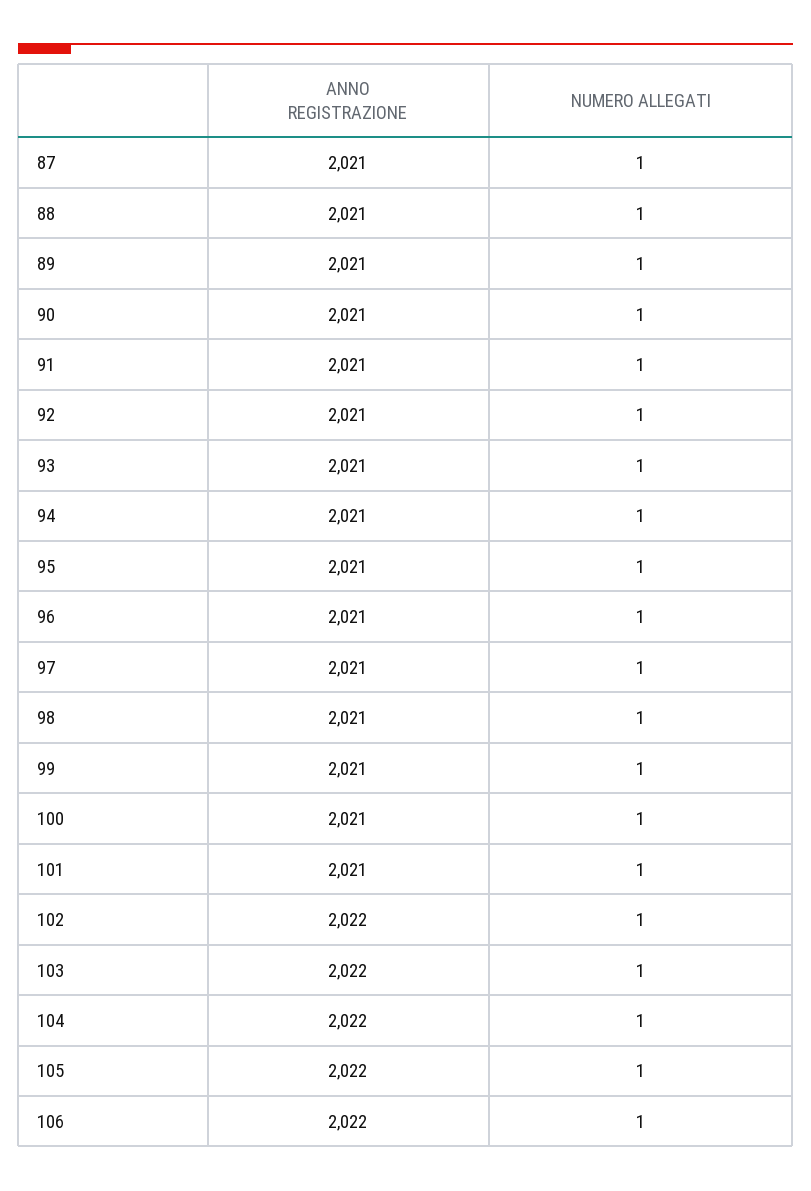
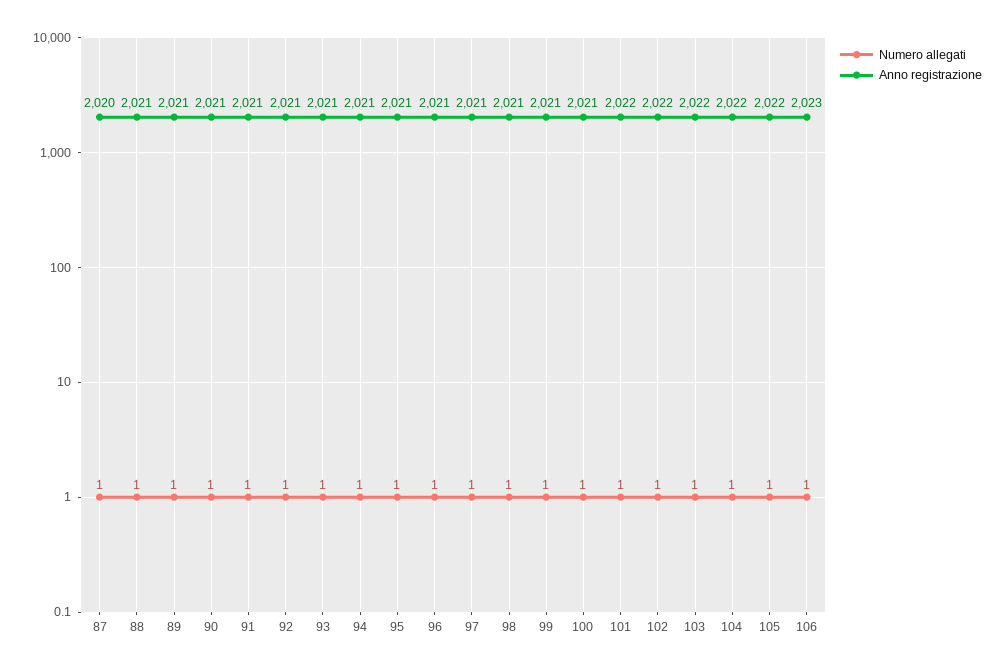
  {
    "ANNO REGISTRAZIONE": {
-     "87": 2021,
+     "87": 2020,
      "88": 2021,
      "89": 2021,
      "90": 2021,
      "91": 2021,
      "92": 2021,
      "93": 2021,
      "94": 2021,
      "95": 2021,
      "96": 2021,
      "97": 2021,
      "98": 2021,
      "99": 2021,
      "100": 2021,
-     "101": 2021,
+     "101": 2022,
      "102": 2022,
      "103": 2022,
      "104": 2022,
      "105": 2022,
-     "106": 2022
+     "106": 2023
    },
    "NUMERO ALLEGATI": {
      "87": 1,
      "88": 1,
      "89": 1,
      "90": 1,
      "91": 1,
      "92": 1,
      "93": 1,
      "94": 1,
      "95": 1,
      "96": 1,
      "97": 1,
      "98": 1,
      "99": 1,
      "100": 1,
      "101": 1,
      "102": 1,
      "103": 1,
      "104": 1,
      "105": 1,
      "106": 1
    }
  }

